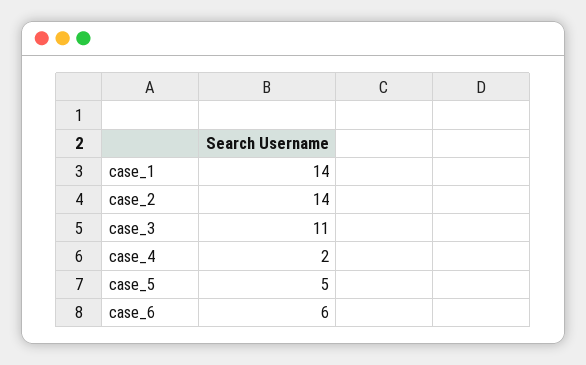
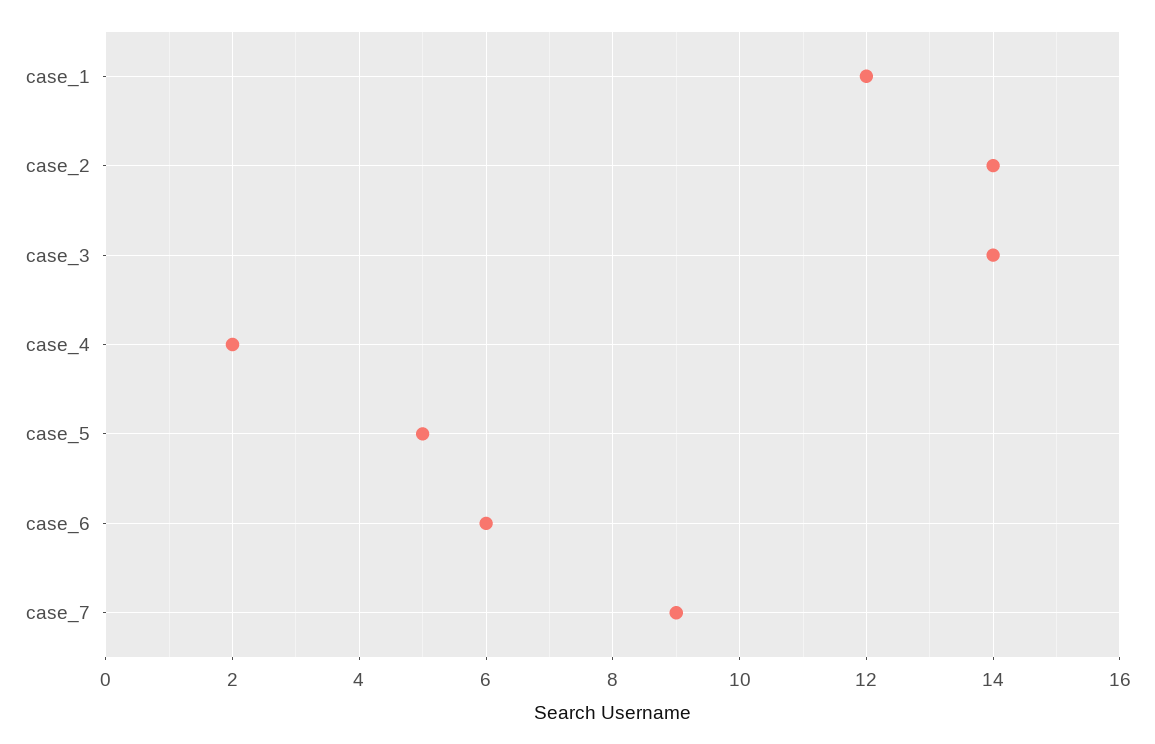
  {
-   "case_1": 14,
+   "case_1": 12,
    "case_2": 14,
-   "case_3": 11,
+   "case_3": 14,
    "case_4": 2,
    "case_5": 5,
-   "case_6": 6
+   "case_6": 6,
+   "case_7": 9
  }

